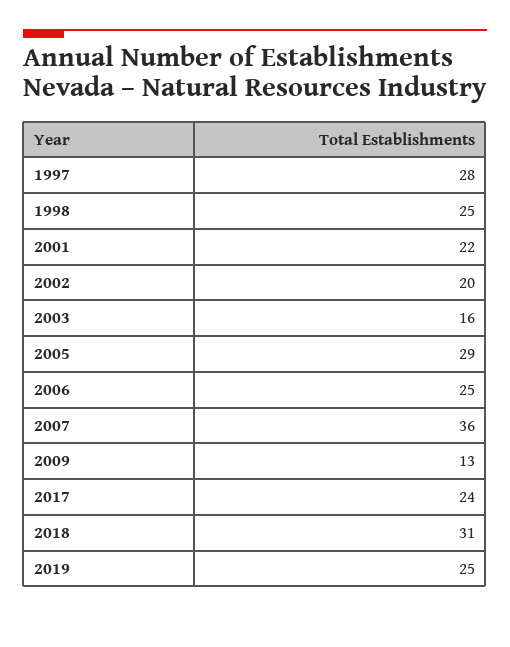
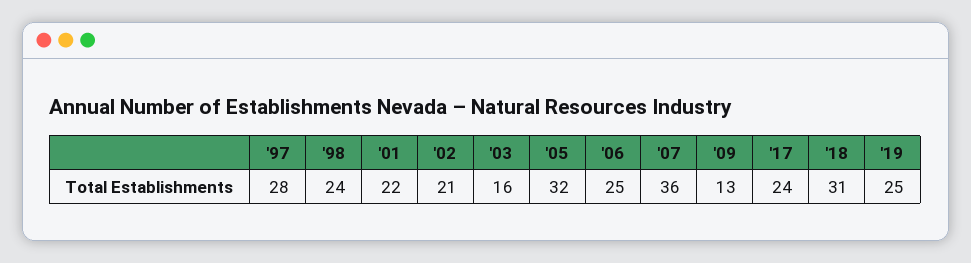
  {
    "1997": 28,
-   "1998": 25,
+   "1998": 24,
    "2001": 22,
-   "2002": 20,
+   "2002": 21,
    "2003": 16,
-   "2005": 29,
+   "2005": 32,
    "2006": 25,
    "2007": 36,
    "2009": 13,
    "2017": 24,
    "2018": 31,
    "2019": 25
  }

